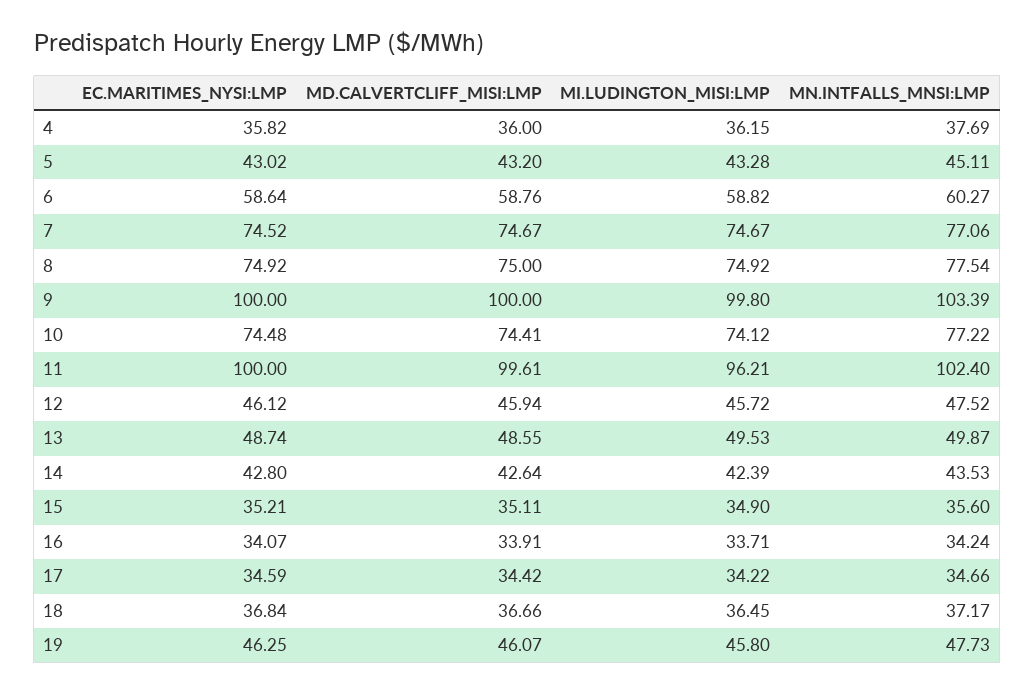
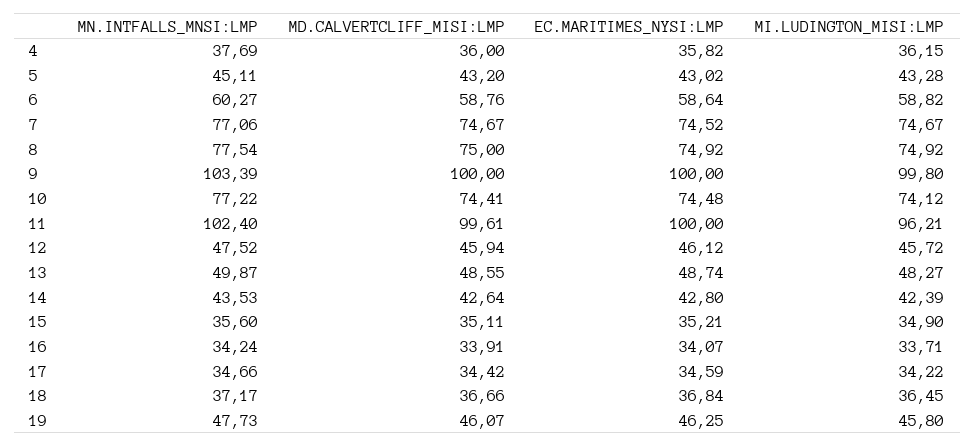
  {
    "EC.MARITIMES_NYSI:LMP": {
      "4": 35.82,
      "5": 43.02,
      "6": 58.64,
      "7": 74.52,
      "8": 74.92,
      "9": 100,
      "10": 74.48,
      "11": 100,
      "12": 46.12,
      "13": 48.74,
      "14": 42.8,
      "15": 35.21,
      "16": 34.07,
      "17": 34.59,
      "18": 36.84,
      "19": 46.25
    },
    "MD.CALVERTCLIFF_MISI:LMP": {
      "4": 36,
      "5": 43.2,
      "6": 58.76,
      "7": 74.67,
      "8": 75,
      "9": 100,
      "10": 74.41,
      "11": 99.61,
      "12": 45.94,
      "13": 48.55,
      "14": 42.64,
      "15": 35.11,
      "16": 33.91,
      "17": 34.42,
      "18": 36.66,
      "19": 46.07
    },
    "MI.LUDINGTON_MISI:LMP": {
      "4": 36.15,
      "5": 43.28,
      "6": 58.82,
      "7": 74.67,
      "8": 74.92,
      "9": 99.8,
      "10": 74.12,
      "11": 96.21,
      "12": 45.72,
-     "13": 49.53,
+     "13": 48.27,
      "14": 42.39,
      "15": 34.9,
      "16": 33.71,
      "17": 34.22,
      "18": 36.45,
      "19": 45.8
    },
    "MN.INTFALLS_MNSI:LMP": {
      "4": 37.69,
      "5": 45.11,
      "6": 60.27,
      "7": 77.06,
      "8": 77.54,
      "9": 103.39,
      "10": 77.22,
      "11": 102.4,
      "12": 47.52,
      "13": 49.87,
      "14": 43.53,
      "15": 35.6,
      "16": 34.24,
      "17": 34.66,
      "18": 37.17,
      "19": 47.73
    }
  }

